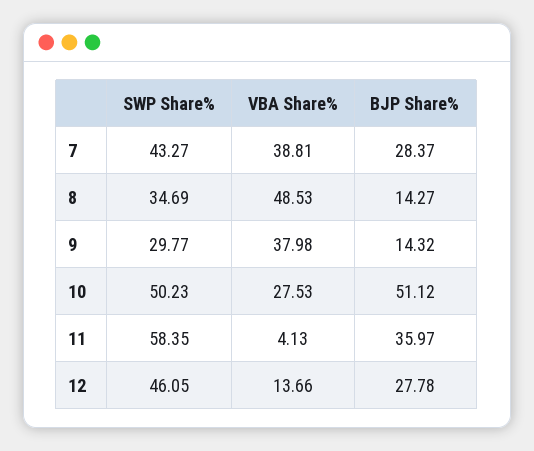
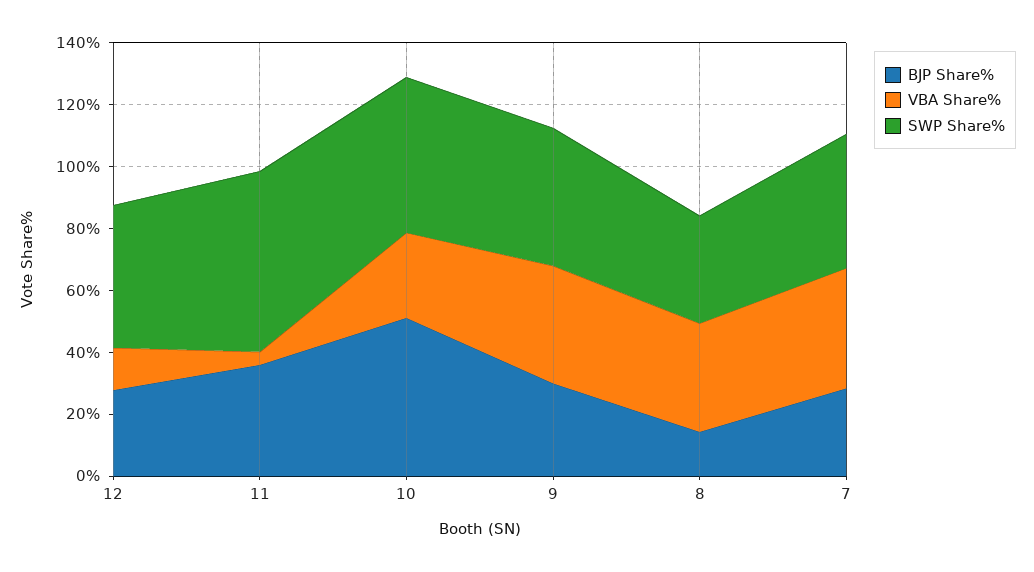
  {
    "SWP Share%": {
      "7": 43.27,
      "8": 34.69,
-     "9": 29.77,
+     "9": 45,
      "10": 50.23,
      "11": 58.35,
      "12": 46.05
    },
    "VBA Share%": {
      "7": 38.81,
-     "8": 48.53,
+     "8": 35,
      "9": 37.98,
      "10": 27.53,
      "11": 4.13,
      "12": 13.66
    },
    "BJP Share%": {
      "7": 28.37,
      "8": 14.27,
-     "9": 14.32,
+     "9": 30,
      "10": 51.12,
      "11": 35.97,
      "12": 27.78
    }
  }

